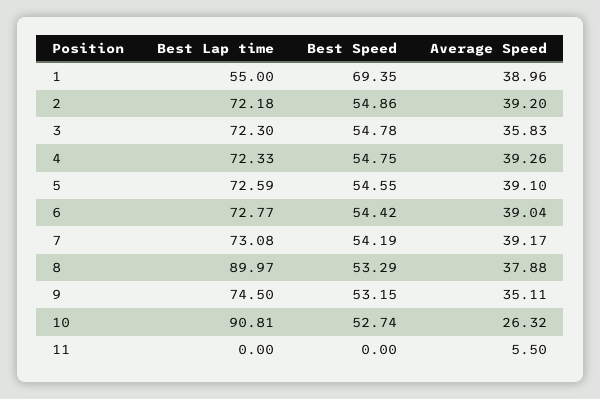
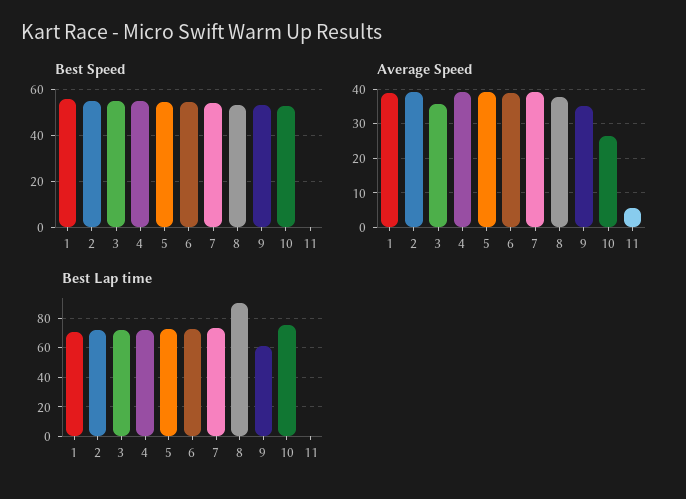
  {
    "Best Lap time": {
-     "1": 55,
+     "1": 70,
      "2": 72.18,
      "3": 72.3,
      "4": 72.33,
      "5": 72.59,
      "6": 72.77,
      "7": 73.08,
      "8": 89.97,
-     "9": 74.5,
+     "9": 60,
-     "10": 90.81,
+     "10": 75,
      "11": 0
    },
    "Best Speed": {
-     "1": 69.35,
+     "1": 55,
      "2": 54.86,
      "3": 54.78,
      "4": 54.75,
      "5": 54.55,
      "6": 54.42,
      "7": 54.19,
      "8": 53.29,
      "9": 53.15,
      "10": 52.74,
      "11": 0
    },
    "Average Speed": {
      "1": 38.96,
      "2": 39.2,
      "3": 35.83,
      "4": 39.26,
      "5": 39.1,
      "6": 39.04,
      "7": 39.17,
      "8": 37.88,
      "9": 35.11,
      "10": 26.32,
      "11": 5.5
    }
  }

